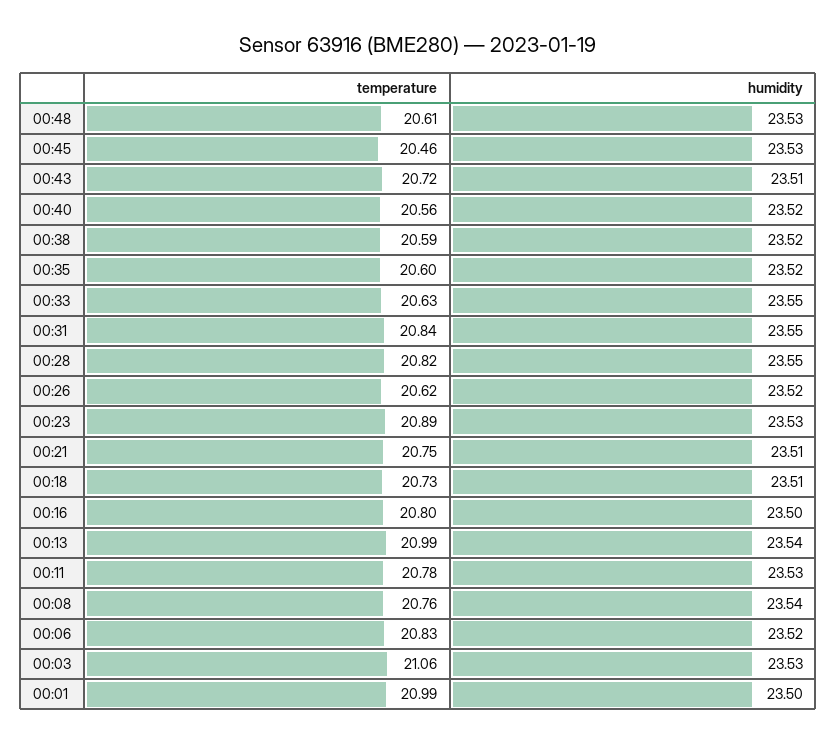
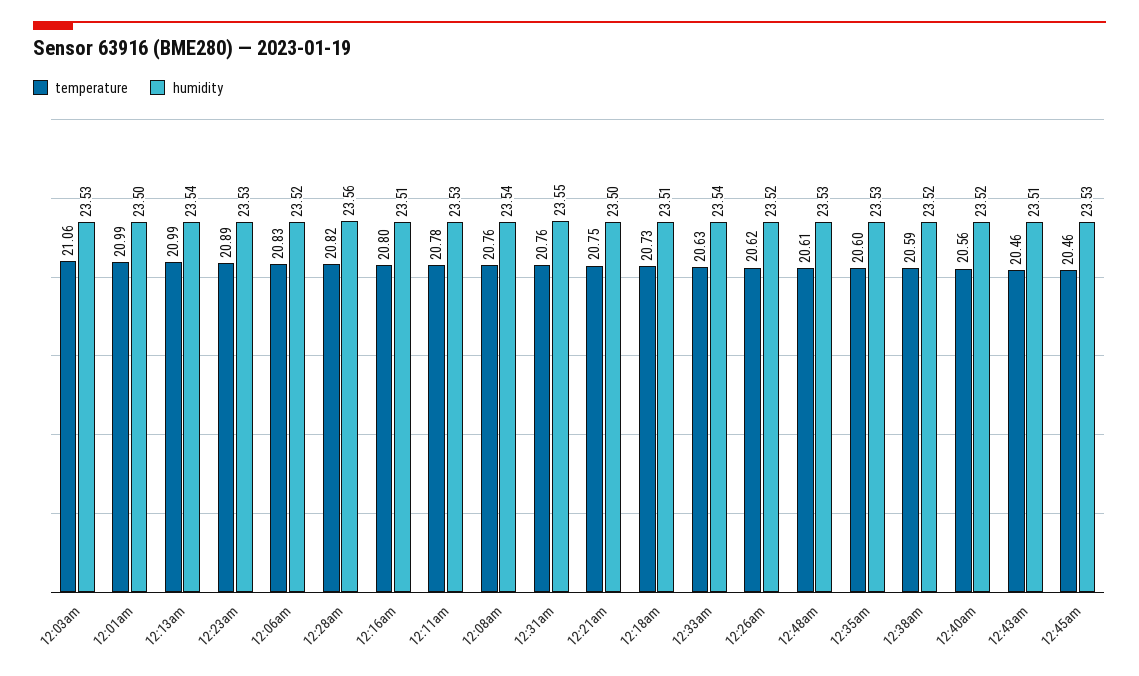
  {
    "temperature": {
      "00:48": 20.61,
      "00:45": 20.46,
-     "00:43": 20.72,
+     "00:43": 20.46,
      "00:40": 20.56,
      "00:38": 20.59,
      "00:35": 20.6,
      "00:33": 20.63,
-     "00:31": 20.84,
+     "00:31": 20.76,
      "00:28": 20.82,
      "00:26": 20.62,
      "00:23": 20.89,
      "00:21": 20.75,
      "00:18": 20.73,
      "00:16": 20.8,
      "00:13": 20.99,
      "00:11": 20.78,
      "00:08": 20.76,
      "00:06": 20.83,
      "00:03": 21.06,
      "00:01": 20.99
    },
    "humidity": {
      "00:48": 23.53,
      "00:45": 23.53,
      "00:43": 23.51,
      "00:40": 23.52,
      "00:38": 23.52,
-     "00:35": 23.52,
+     "00:35": 23.53,
-     "00:33": 23.55,
+     "00:33": 23.54,
      "00:31": 23.55,
-     "00:28": 23.55,
+     "00:28": 23.56,
      "00:26": 23.52,
      "00:23": 23.53,
-     "00:21": 23.51,
+     "00:21": 23.5,
      "00:18": 23.51,
-     "00:16": 23.5,
+     "00:16": 23.51,
      "00:13": 23.54,
      "00:11": 23.53,
      "00:08": 23.54,
      "00:06": 23.52,
      "00:03": 23.53,
      "00:01": 23.5
    }
  }

